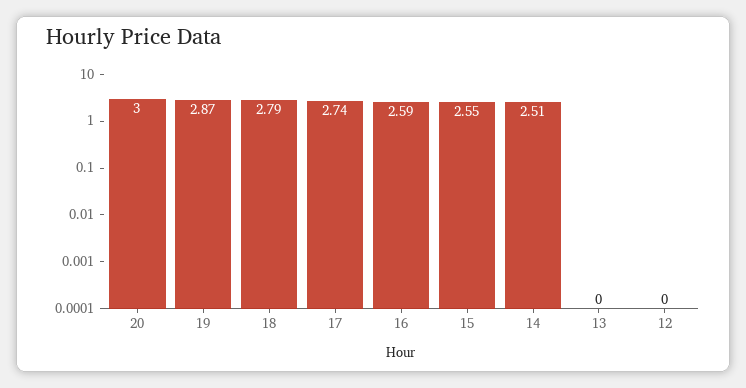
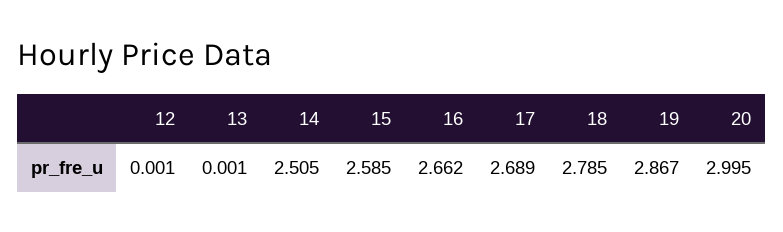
  {
    "20": 2.995,
    "19": 2.867,
    "18": 2.785,
-   "17": 2.74,
+   "17": 2.689,
-   "16": 2.59,
+   "16": 2.662,
-   "15": 2.55,
+   "15": 2.585,
    "14": 2.505,
    "13": 0.001,
    "12": 0.001
  }

